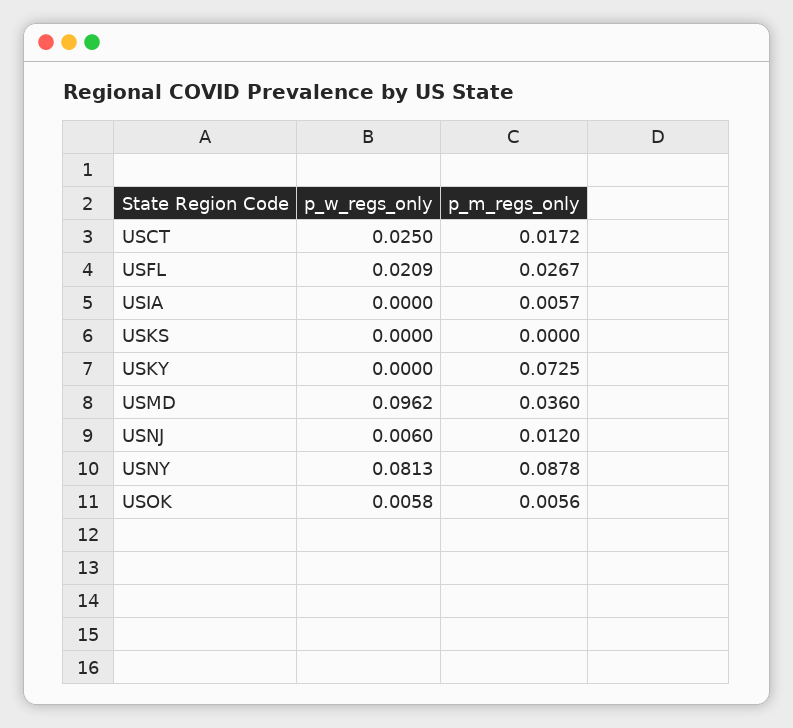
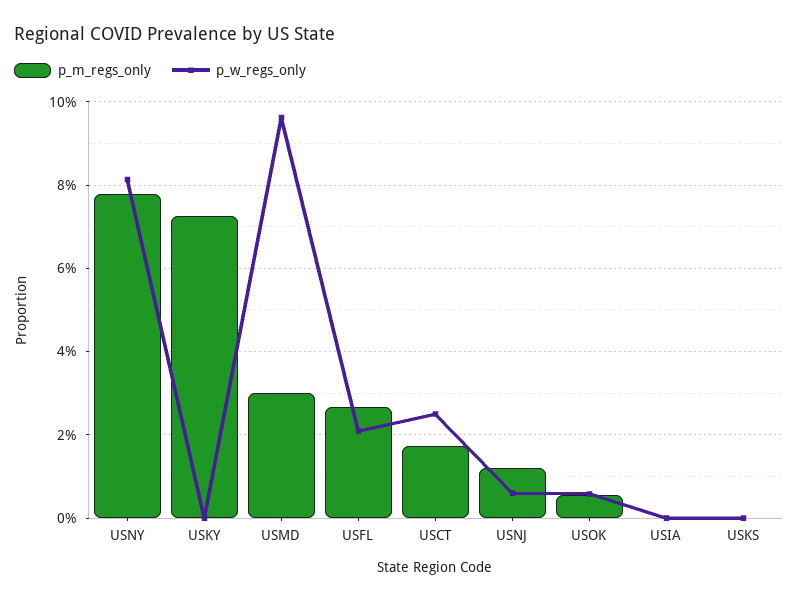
  {
    "p_w_regs_only": {
      "USCT": 0.025,
      "USFL": 0.0209,
      "USIA": 0,
      "USKS": 0,
      "USKY": 0,
      "USMD": 0.0962,
      "USNJ": 0.006,
      "USNY": 0.0813,
      "USOK": 0.0058
    },
    "p_m_regs_only": {
      "USCT": 0.0172,
      "USFL": 0.0267,
-     "USIA": 0.0057,
+     "USIA": 0,
      "USKS": 0,
      "USKY": 0.0725,
-     "USMD": 0.036,
+     "USMD": 0.03,
      "USNJ": 0.012,
-     "USNY": 0.0878,
+     "USNY": 0.078,
      "USOK": 0.0056
    }
  }

